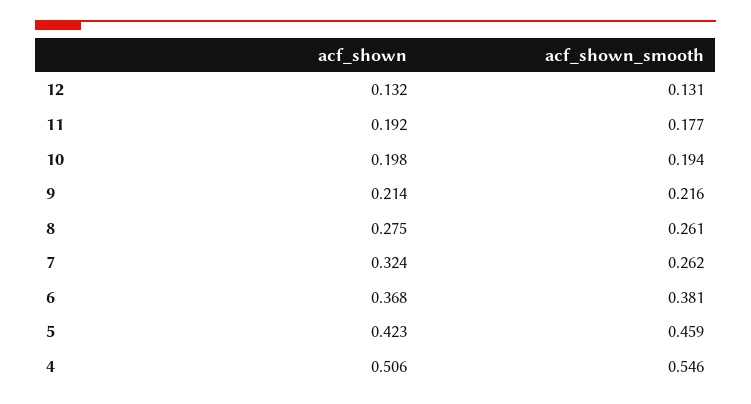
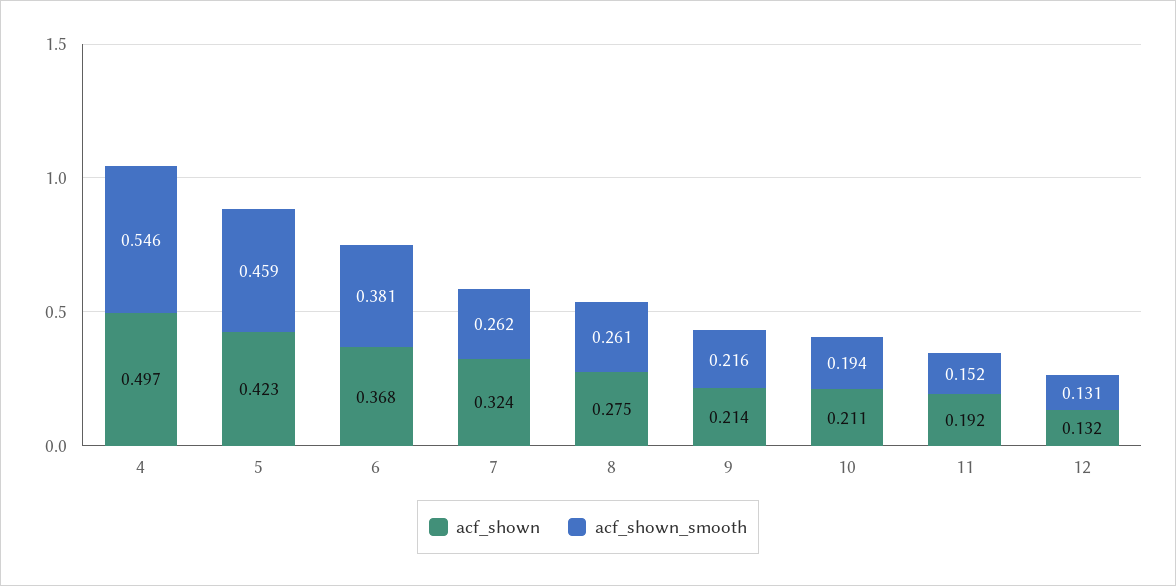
  {
    "acf_shown": {
      "12": 0.132,
      "11": 0.192,
-     "10": 0.198,
+     "10": 0.211,
      "9": 0.214,
      "8": 0.275,
      "7": 0.324,
      "6": 0.368,
      "5": 0.423,
-     "4": 0.506
+     "4": 0.497
    },
    "acf_shown_smooth": {
      "12": 0.131,
-     "11": 0.177,
+     "11": 0.152,
      "10": 0.194,
      "9": 0.216,
      "8": 0.261,
      "7": 0.262,
      "6": 0.381,
      "5": 0.459,
      "4": 0.546
    }
  }

